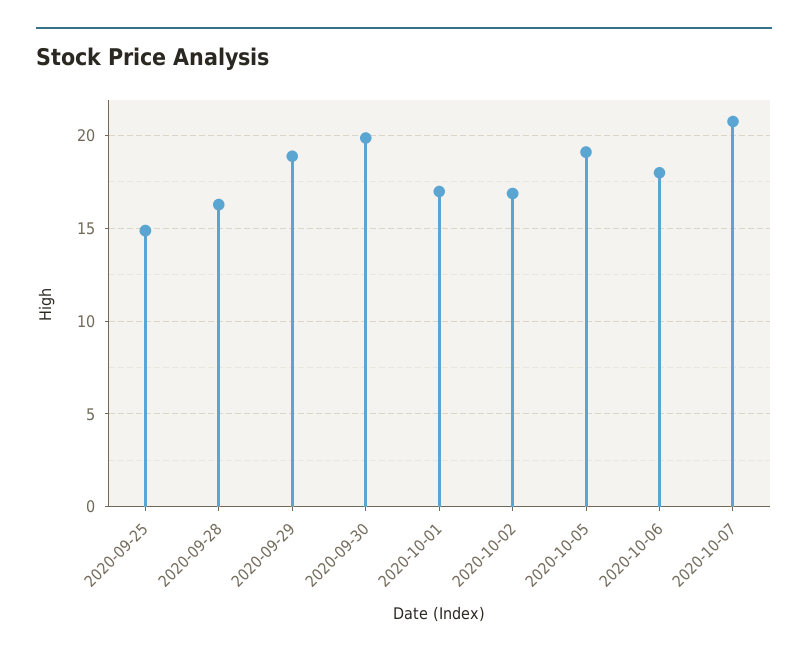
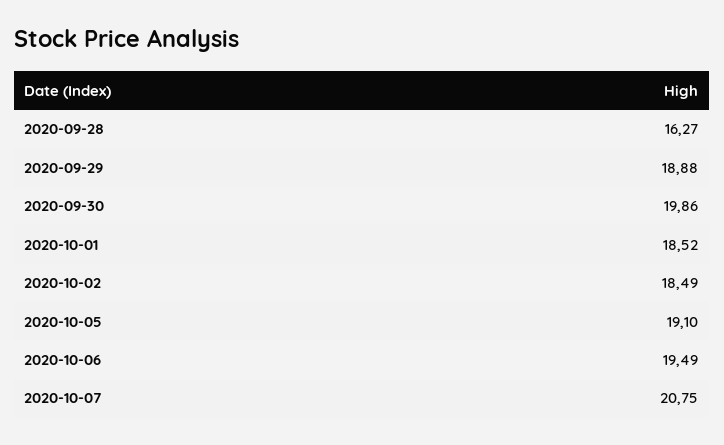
  {
-   "2020-09-25": 15,
    "2020-09-28": 16.27,
    "2020-09-29": 18.88,
    "2020-09-30": 19.86,
-   "2020-10-01": 17,
+   "2020-10-01": 18.52,
-   "2020-10-02": 17,
+   "2020-10-02": 18.49,
    "2020-10-05": 19.1,
-   "2020-10-06": 18,
+   "2020-10-06": 19.49,
    "2020-10-07": 20.75
  }

